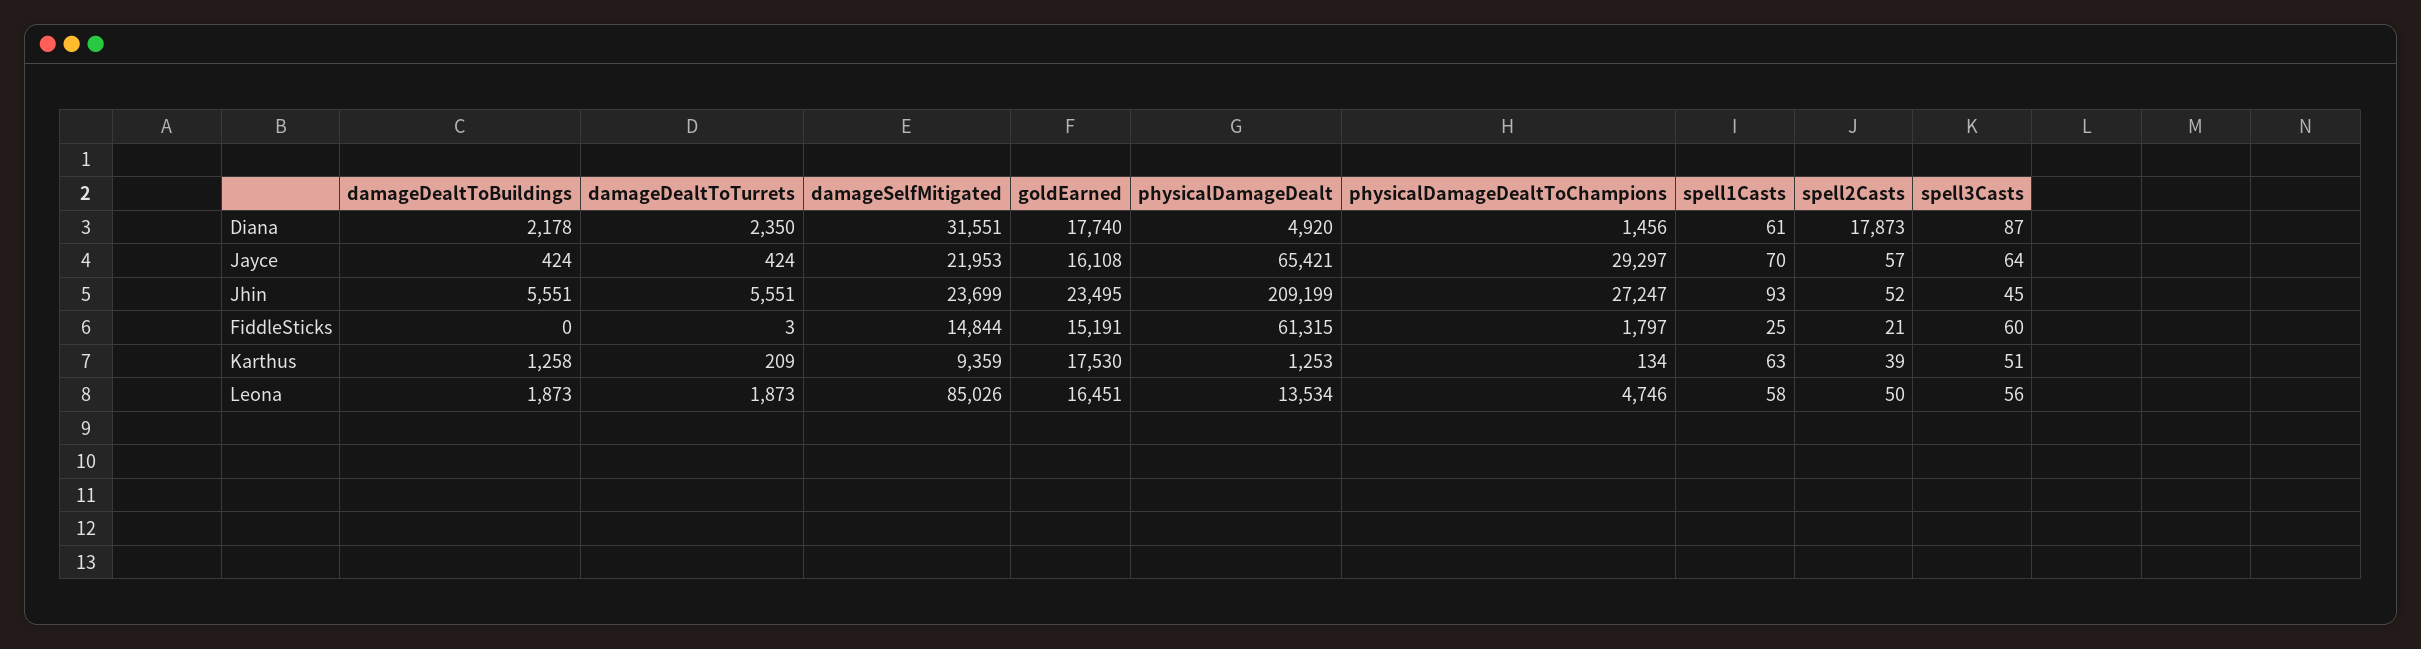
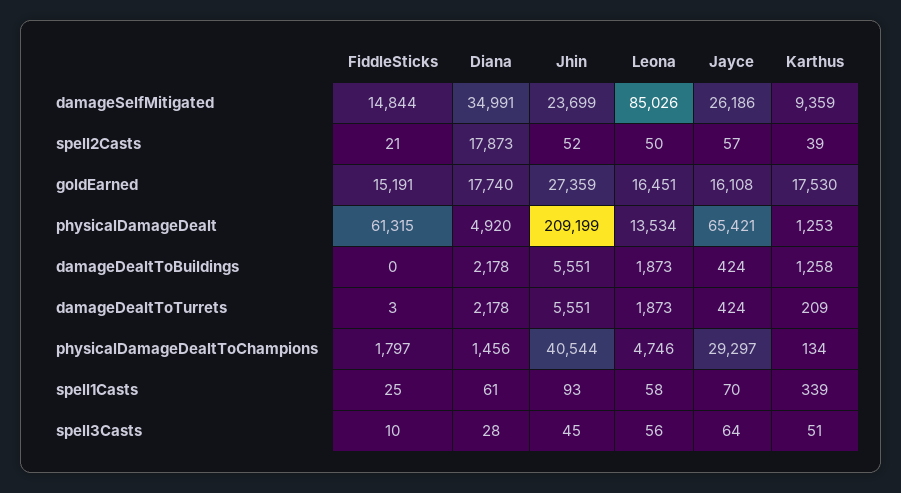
  {
    "damageDealtToBuildings": {
      "Diana": 2178,
      "Jayce": 424,
      "Jhin": 5551,
      "FiddleSticks": 0,
      "Karthus": 1258,
      "Leona": 1873
    },
    "damageDealtToTurrets": {
-     "Diana": 2350,
+     "Diana": 2178,
      "Jayce": 424,
      "Jhin": 5551,
      "FiddleSticks": 3,
      "Karthus": 209,
      "Leona": 1873
    },
    "damageSelfMitigated": {
-     "Diana": 31551,
+     "Diana": 34991,
-     "Jayce": 21953,
+     "Jayce": 26186,
      "Jhin": 23699,
      "FiddleSticks": 14844,
      "Karthus": 9359,
      "Leona": 85026
    },
    "goldEarned": {
      "Diana": 17740,
      "Jayce": 16108,
-     "Jhin": 23495,
+     "Jhin": 27359,
      "FiddleSticks": 15191,
      "Karthus": 17530,
      "Leona": 16451
    },
    "physicalDamageDealt": {
      "Diana": 4920,
      "Jayce": 65421,
      "Jhin": 209199,
      "FiddleSticks": 61315,
      "Karthus": 1253,
      "Leona": 13534
    },
    "physicalDamageDealtToChampions": {
      "Diana": 1456,
      "Jayce": 29297,
-     "Jhin": 27247,
+     "Jhin": 40544,
      "FiddleSticks": 1797,
      "Karthus": 134,
      "Leona": 4746
    },
    "spell1Casts": {
      "Diana": 61,
      "Jayce": 70,
      "Jhin": 93,
      "FiddleSticks": 25,
-     "Karthus": 63,
+     "Karthus": 339,
      "Leona": 58
    },
    "spell2Casts": {
      "Diana": 17873,
      "Jayce": 57,
      "Jhin": 52,
      "FiddleSticks": 21,
      "Karthus": 39,
      "Leona": 50
    },
    "spell3Casts": {
-     "Diana": 87,
+     "Diana": 28,
      "Jayce": 64,
      "Jhin": 45,
-     "FiddleSticks": 60,
+     "FiddleSticks": 10,
      "Karthus": 51,
      "Leona": 56
    }
  }

